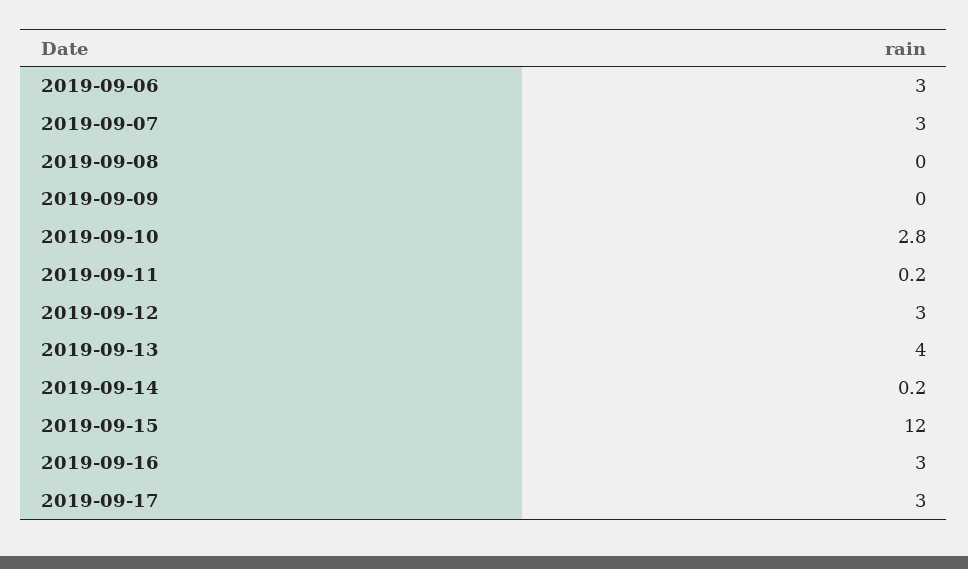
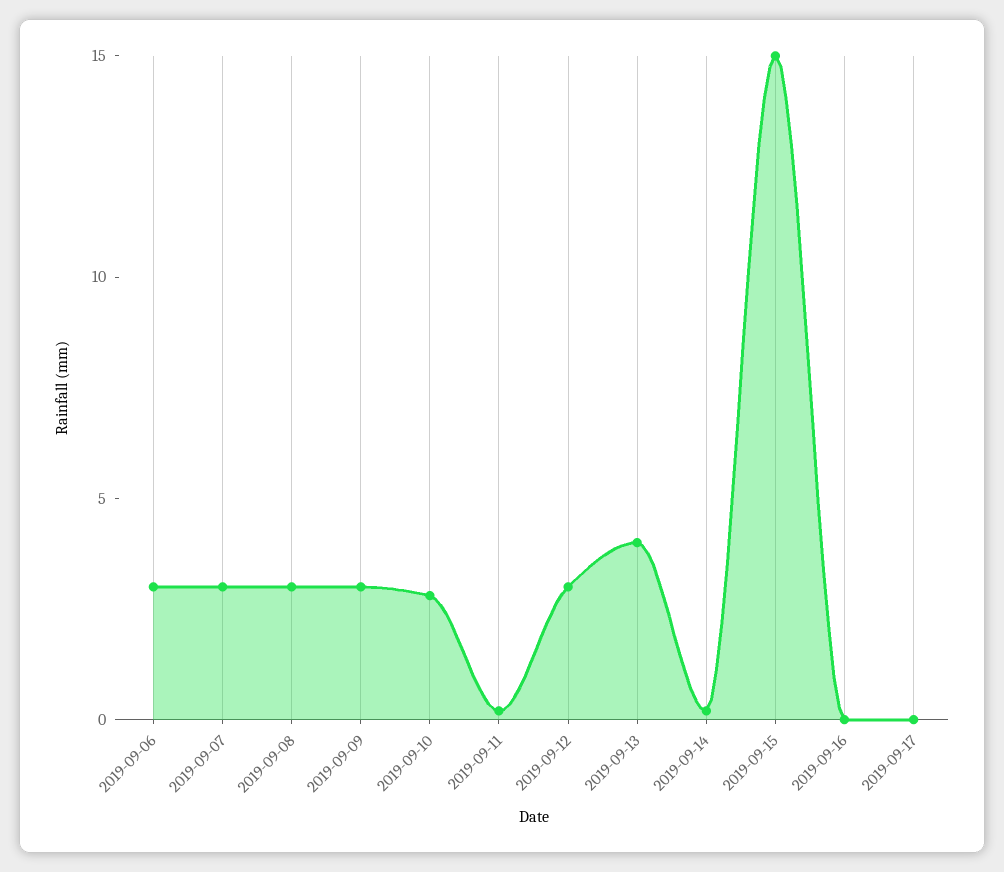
  {
    "2019-09-06": 3,
    "2019-09-07": 3,
-   "2019-09-08": 0,
+   "2019-09-08": 3,
-   "2019-09-09": 0,
+   "2019-09-09": 3,
    "2019-09-10": 2.8,
    "2019-09-11": 0.2,
    "2019-09-12": 3,
    "2019-09-13": 4,
    "2019-09-14": 0.2,
-   "2019-09-15": 12,
+   "2019-09-15": 15,
-   "2019-09-16": 3,
+   "2019-09-16": 0,
-   "2019-09-17": 3
+   "2019-09-17": 0
  }

